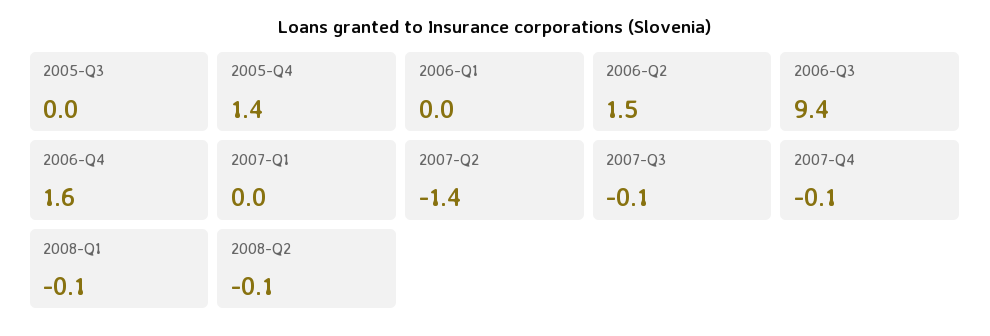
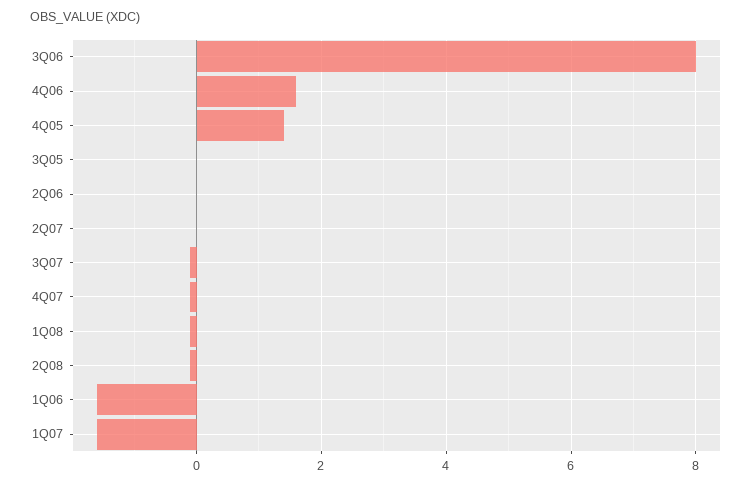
  {
    "2005-Q3": 0,
    "2005-Q4": 1.4,
-   "2006-Q1": 0,
+   "2006-Q1": -1.5,
-   "2006-Q2": 1.5,
+   "2006-Q2": 0,
-   "2006-Q3": 9.4,
+   "2006-Q3": 8,
    "2006-Q4": 1.6,
-   "2007-Q1": 0,
+   "2007-Q1": -1.5,
-   "2007-Q2": -1.4,
+   "2007-Q2": 0,
    "2007-Q3": -0.1,
    "2007-Q4": -0.1,
    "2008-Q1": -0.1,
    "2008-Q2": -0.1
  }

